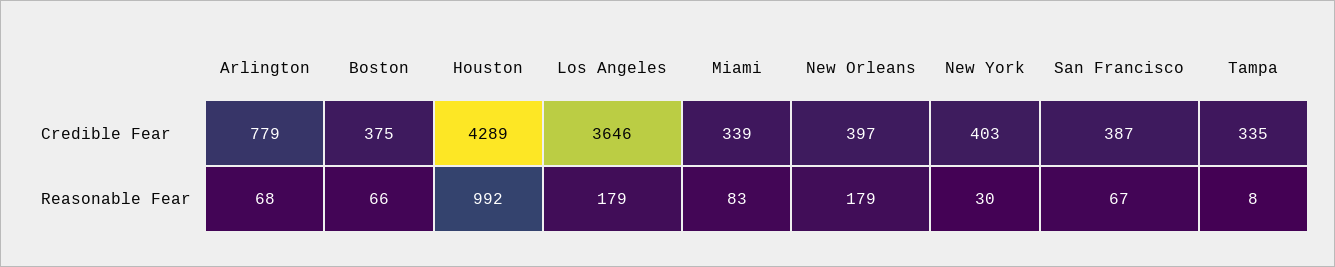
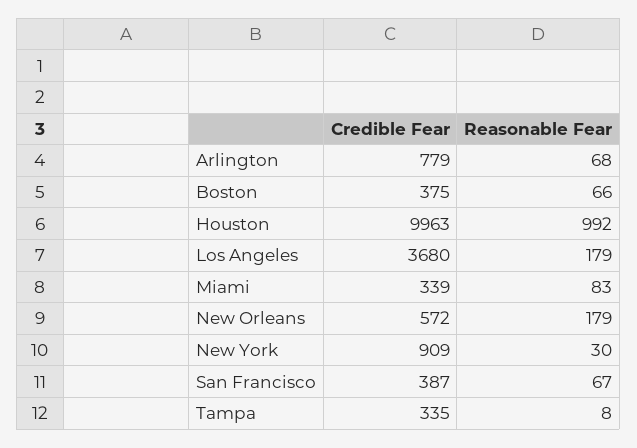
  {
    "Arlington": {
      "Credible Fear": 779,
      "Reasonable Fear": 68
    },
    "Boston": {
      "Credible Fear": 375,
      "Reasonable Fear": 66
    },
    "Houston": {
-     "Credible Fear": 4289,
+     "Credible Fear": 9963,
      "Reasonable Fear": 992
    },
    "Los Angeles": {
-     "Credible Fear": 3646,
+     "Credible Fear": 3680,
      "Reasonable Fear": 179
    },
    "Miami": {
      "Credible Fear": 339,
      "Reasonable Fear": 83
    },
    "New Orleans": {
-     "Credible Fear": 397,
+     "Credible Fear": 572,
      "Reasonable Fear": 179
    },
    "New York": {
-     "Credible Fear": 403,
+     "Credible Fear": 909,
      "Reasonable Fear": 30
    },
    "San Francisco": {
      "Credible Fear": 387,
      "Reasonable Fear": 67
    },
    "Tampa": {
      "Credible Fear": 335,
      "Reasonable Fear": 8
    }
  }

